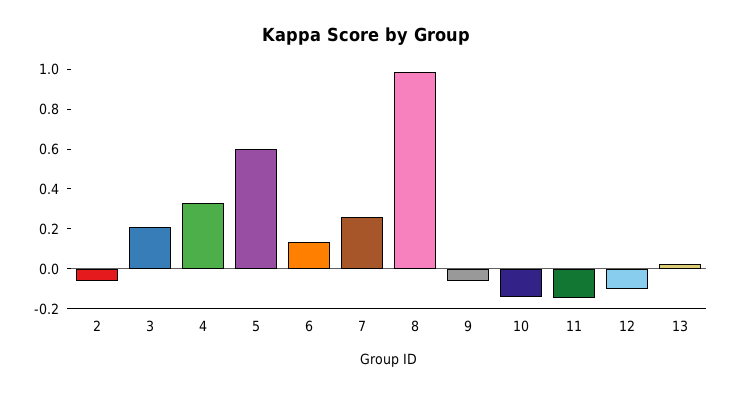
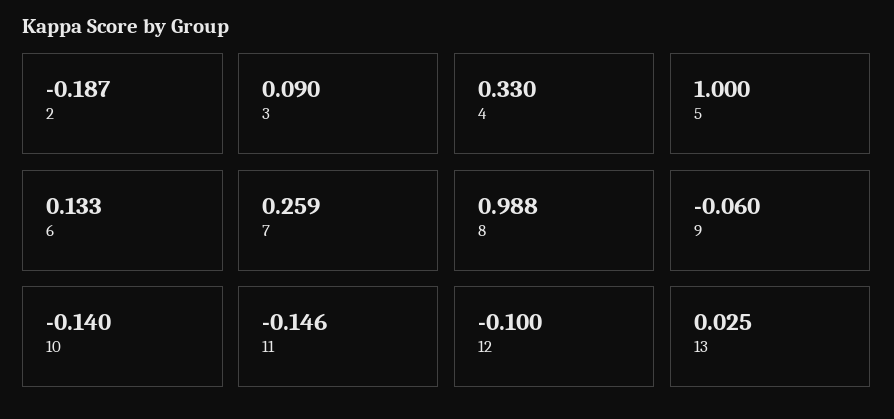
  {
-   "2": -0.05,
+   "2": -0.187,
-   "3": 0.2,
+   "3": 0.09,
    "4": 0.33,
-   "5": 0.6,
+   "5": 1,
    "6": 0.133,
    "7": 0.259,
    "8": 0.988,
    "9": -0.06,
    "10": -0.14,
    "11": -0.146,
    "12": -0.1,
    "13": 0.025
  }

